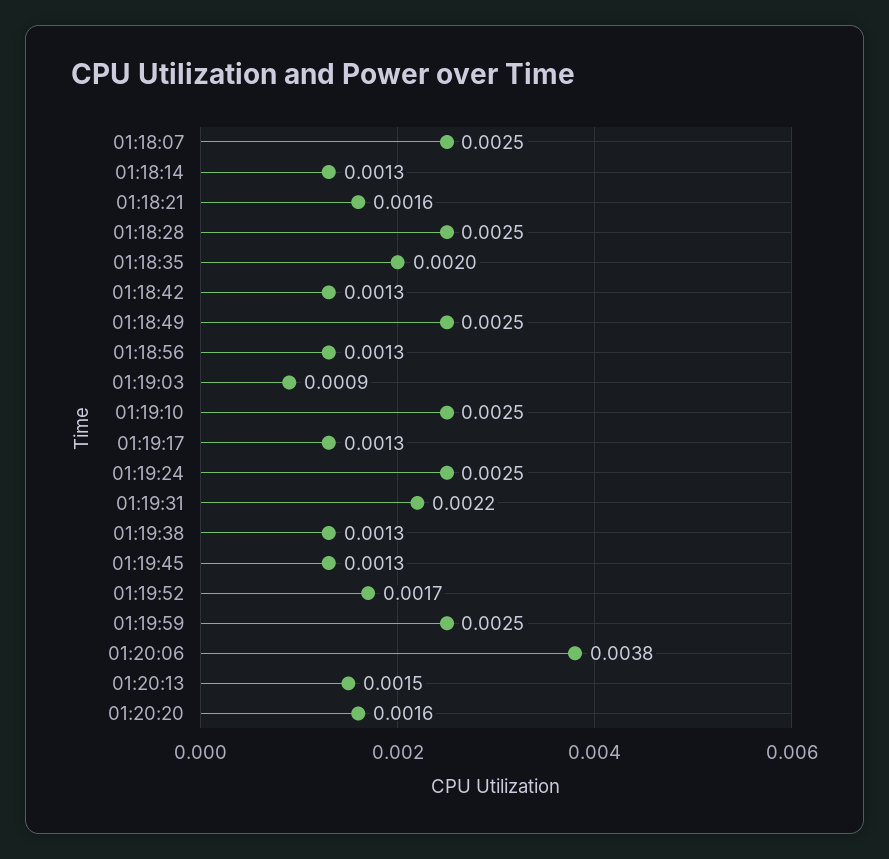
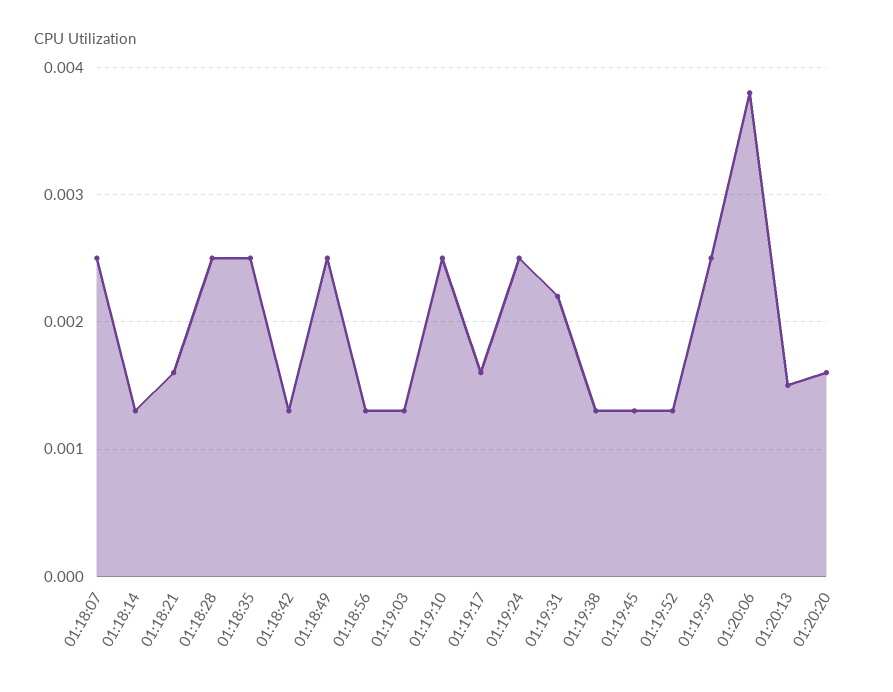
  {
    "01:18:07": 0.0025,
    "01:18:14": 0.0013,
    "01:18:21": 0.0016,
    "01:18:28": 0.0025,
-   "01:18:35": 0.002,
+   "01:18:35": 0.0025,
    "01:18:42": 0.0013,
    "01:18:49": 0.0025,
    "01:18:56": 0.0013,
-   "01:19:03": 0.0009,
+   "01:19:03": 0.0013,
    "01:19:10": 0.0025,
-   "01:19:17": 0.0013,
+   "01:19:17": 0.0016,
    "01:19:24": 0.0025,
    "01:19:31": 0.0022,
    "01:19:38": 0.0013,
    "01:19:45": 0.0013,
-   "01:19:52": 0.0017,
+   "01:19:52": 0.0013,
    "01:19:59": 0.0025,
    "01:20:06": 0.0038,
    "01:20:13": 0.0015,
    "01:20:20": 0.0016
  }

